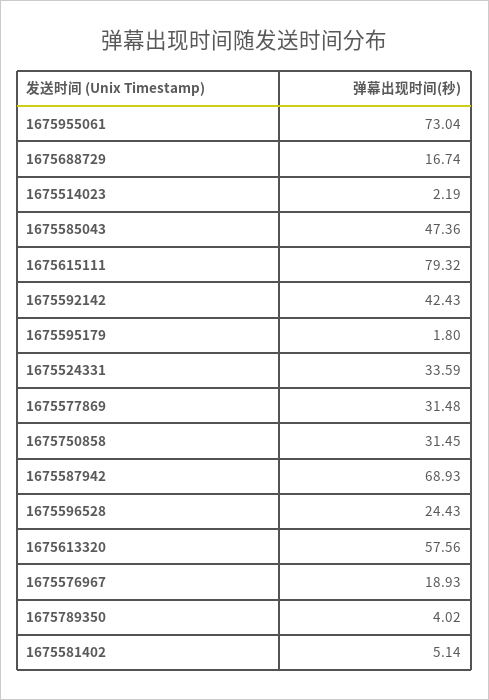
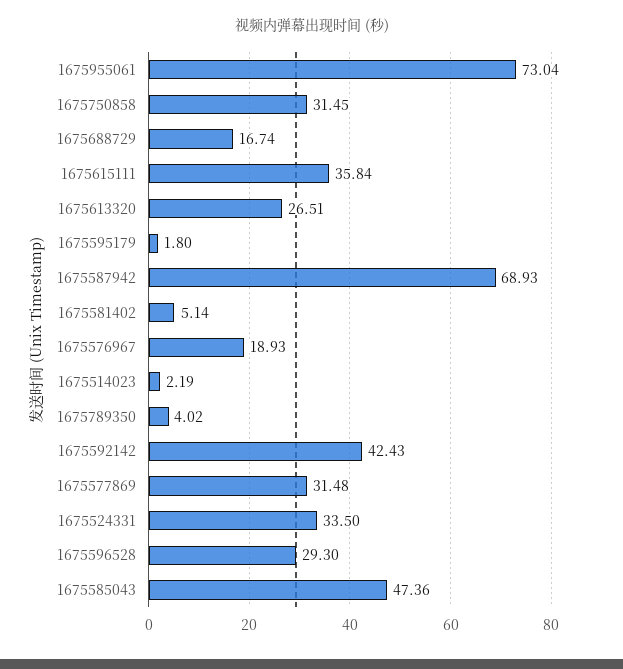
  {
    "1675955061": 73.04,
    "1675688729": 16.74,
    "1675514023": 2.19,
    "1675585043": 47.36,
-   "1675615111": 79.32,
+   "1675615111": 35.84,
    "1675592142": 42.43,
    "1675595179": 1.8,
-   "1675524331": 33.59,
+   "1675524331": 33.5,
    "1675577869": 31.48,
    "1675750858": 31.45,
    "1675587942": 68.93,
-   "1675596528": 24.43,
+   "1675596528": 29.3,
-   "1675613320": 57.56,
+   "1675613320": 26.51,
    "1675576967": 18.93,
    "1675789350": 4.02,
    "1675581402": 5.14
  }

